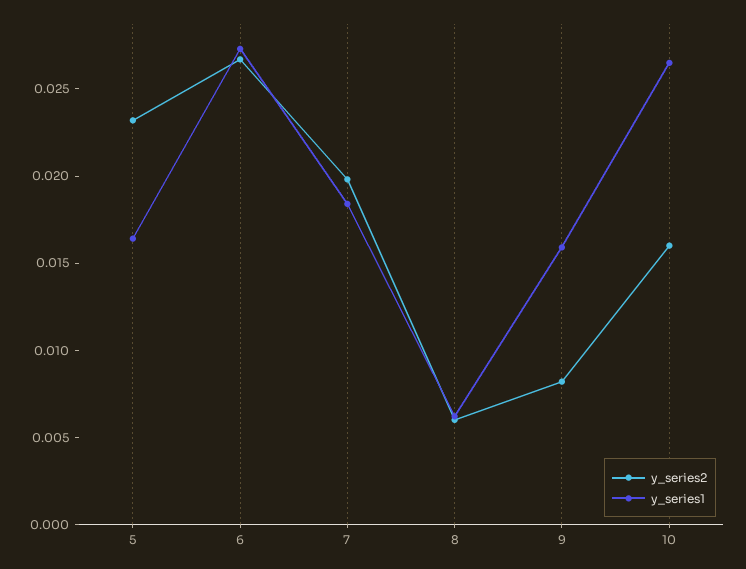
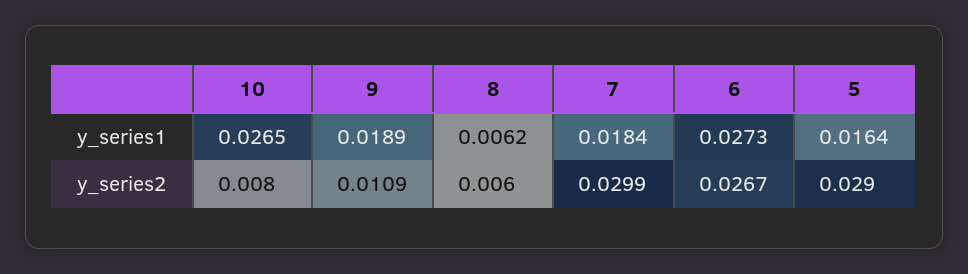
  {
    "y_series2": {
-     "5": 0.023,
+     "5": 0.029,
      "6": 0.0267,
-     "7": 0.02,
+     "7": 0.0299,
      "8": 0.006,
-     "9": 0.008,
+     "9": 0.0109,
-     "10": 0.016
+     "10": 0.008
    },
    "y_series1": {
      "5": 0.0164,
      "6": 0.0273,
      "7": 0.0184,
      "8": 0.0062,
-     "9": 0.016,
+     "9": 0.0189,
      "10": 0.0265
    }
  }

